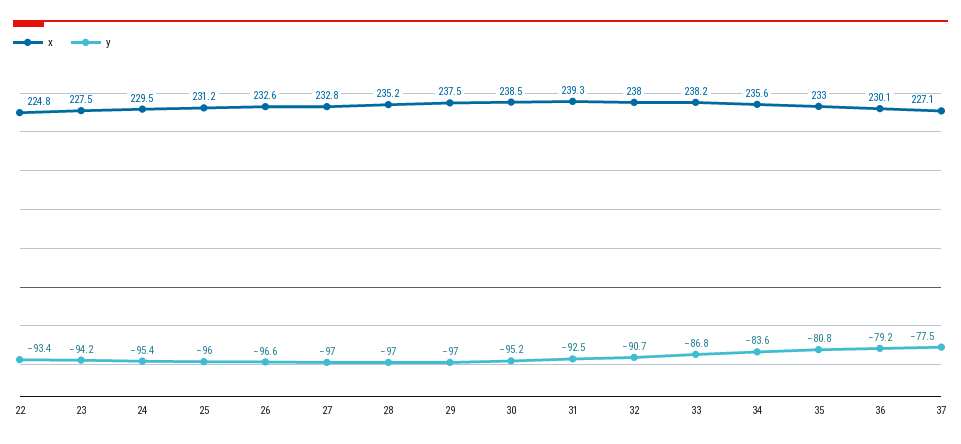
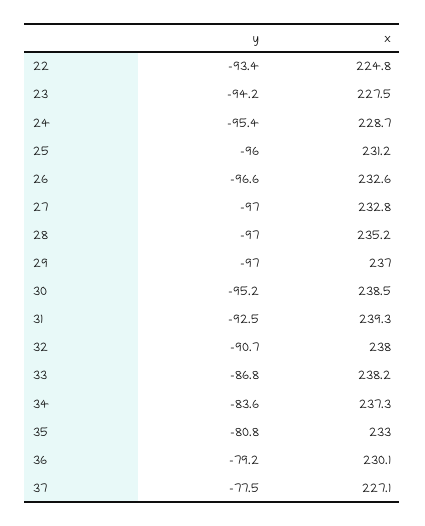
  {
    "x": {
      "22": 224.8,
      "23": 227.5,
-     "24": 229.5,
+     "24": 228.7,
      "25": 231.2,
      "26": 232.6,
      "27": 232.8,
      "28": 235.2,
-     "29": 237.5,
+     "29": 237,
      "30": 238.5,
      "31": 239.3,
      "32": 238,
      "33": 238.2,
-     "34": 235.6,
+     "34": 237.3,
      "35": 233,
      "36": 230.1,
      "37": 227.1
    },
    "y": {
      "22": -93.4,
      "23": -94.2,
      "24": -95.4,
      "25": -96,
      "26": -96.6,
      "27": -97,
      "28": -97,
      "29": -97,
      "30": -95.2,
      "31": -92.5,
      "32": -90.7,
      "33": -86.8,
      "34": -83.6,
      "35": -80.8,
      "36": -79.2,
      "37": -77.5
    }
  }

